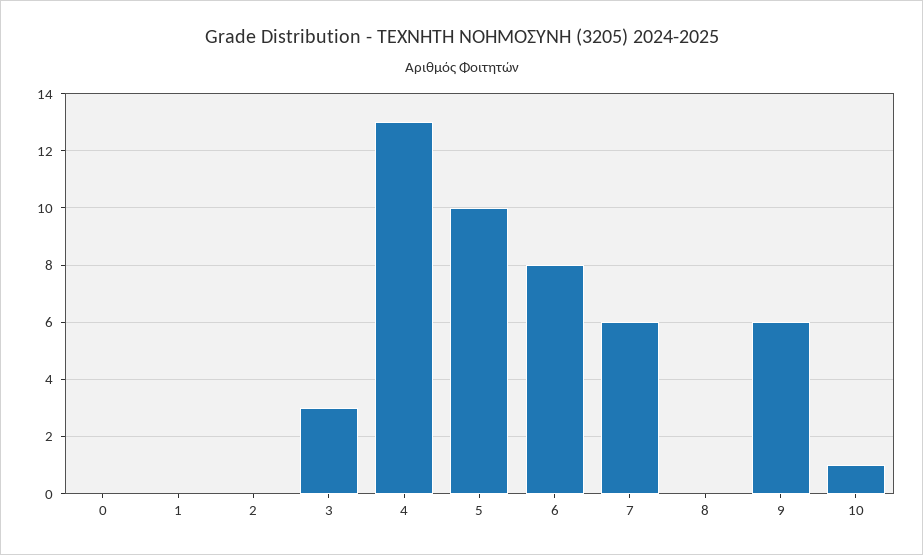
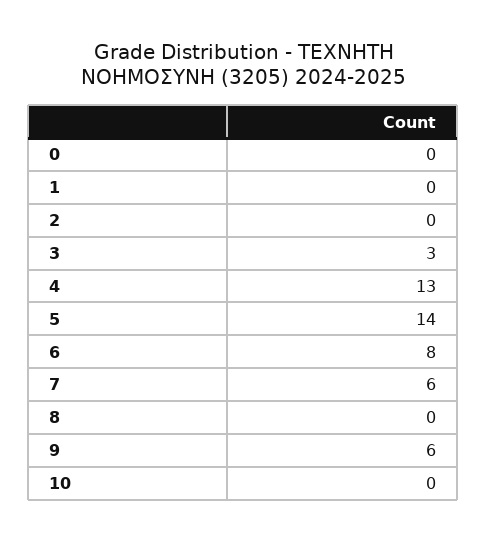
  {
    "0": 0,
    "1": 0,
    "2": 0,
    "3": 3,
    "4": 13,
-   "5": 10,
+   "5": 14,
    "6": 8,
    "7": 6,
    "8": 0,
    "9": 6,
-   "10": 1
+   "10": 0
  }

